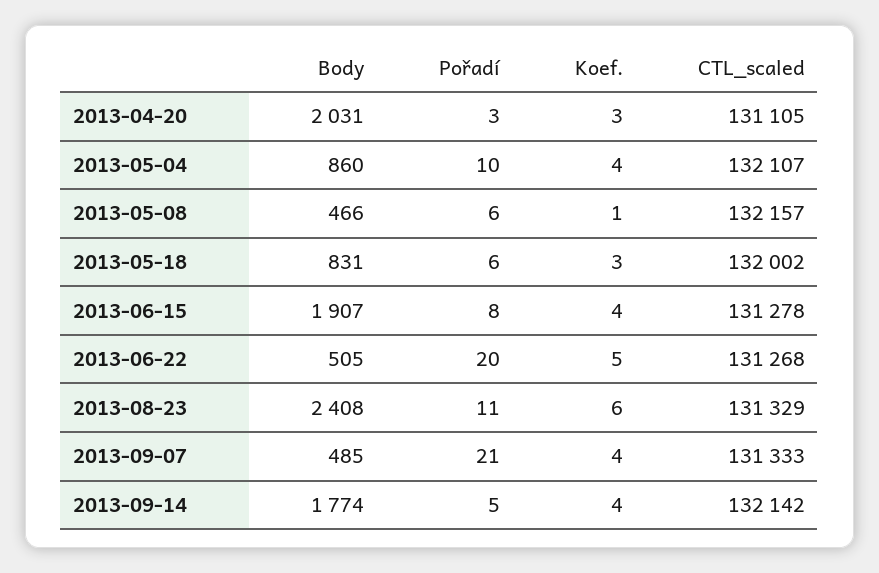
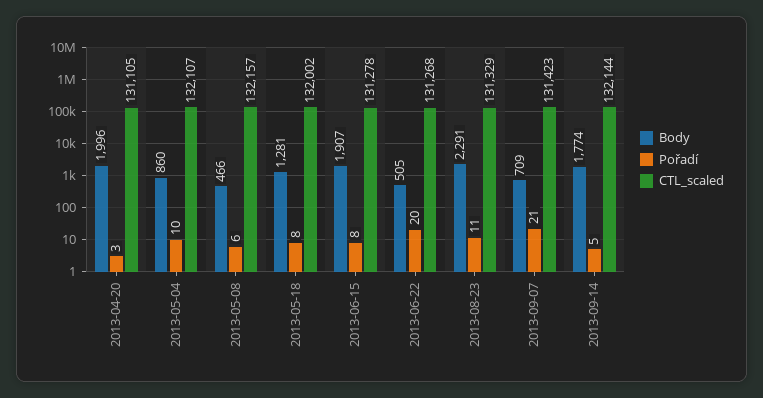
  {
    "Body": {
-     "2013-04-20": 2031,
+     "2013-04-20": 1996,
      "2013-05-04": 860,
      "2013-05-08": 466,
-     "2013-05-18": 831,
+     "2013-05-18": 1281,
      "2013-06-15": 1907,
      "2013-06-22": 505,
-     "2013-08-23": 2408,
+     "2013-08-23": 2291,
-     "2013-09-07": 485,
+     "2013-09-07": 709,
      "2013-09-14": 1774
    },
    "Pořadí": {
      "2013-04-20": 3,
      "2013-05-04": 10,
      "2013-05-08": 6,
-     "2013-05-18": 6,
+     "2013-05-18": 8,
      "2013-06-15": 8,
      "2013-06-22": 20,
      "2013-08-23": 11,
      "2013-09-07": 21,
      "2013-09-14": 5
    },
-   "Koef.": {
-     "2013-04-20": 3,
-     "2013-05-04": 4,
-     "2013-05-08": 1,
-     "2013-05-18": 3,
-     "2013-06-15": 4,
-     "2013-06-22": 5,
-     "2013-08-23": 6,
-     "2013-09-07": 4,
-     "2013-09-14": 4
-   },
    "CTL_scaled": {
      "2013-04-20": 131105,
      "2013-05-04": 132107,
      "2013-05-08": 132157,
      "2013-05-18": 132002,
      "2013-06-15": 131278,
      "2013-06-22": 131268,
      "2013-08-23": 131329,
-     "2013-09-07": 131333,
+     "2013-09-07": 131423,
-     "2013-09-14": 132142
+     "2013-09-14": 132144
    }
  }

